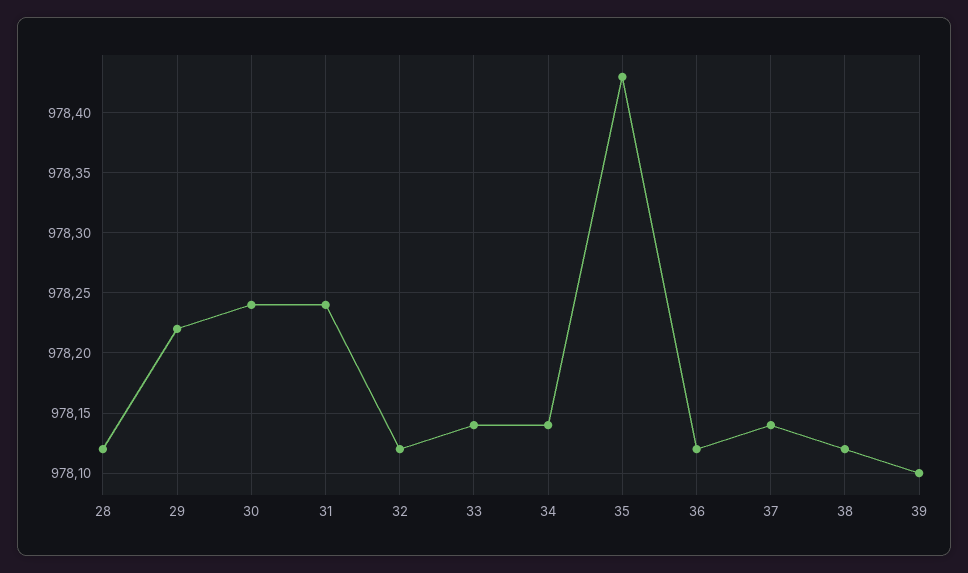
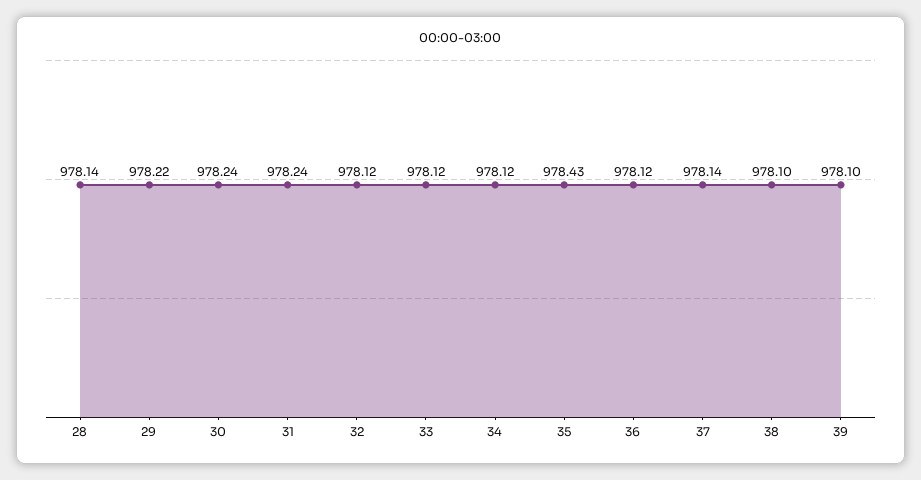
  {
-   "28": 978.12,
+   "28": 978.14,
    "29": 978.22,
    "30": 978.24,
    "31": 978.24,
    "32": 978.12,
-   "33": 978.14,
+   "33": 978.12,
-   "34": 978.14,
+   "34": 978.12,
    "35": 978.43,
    "36": 978.12,
    "37": 978.14,
-   "38": 978.12,
+   "38": 978.1,
    "39": 978.1
  }

